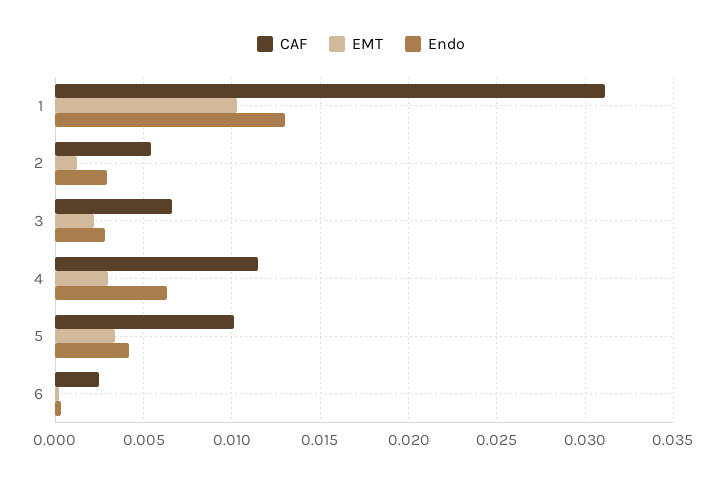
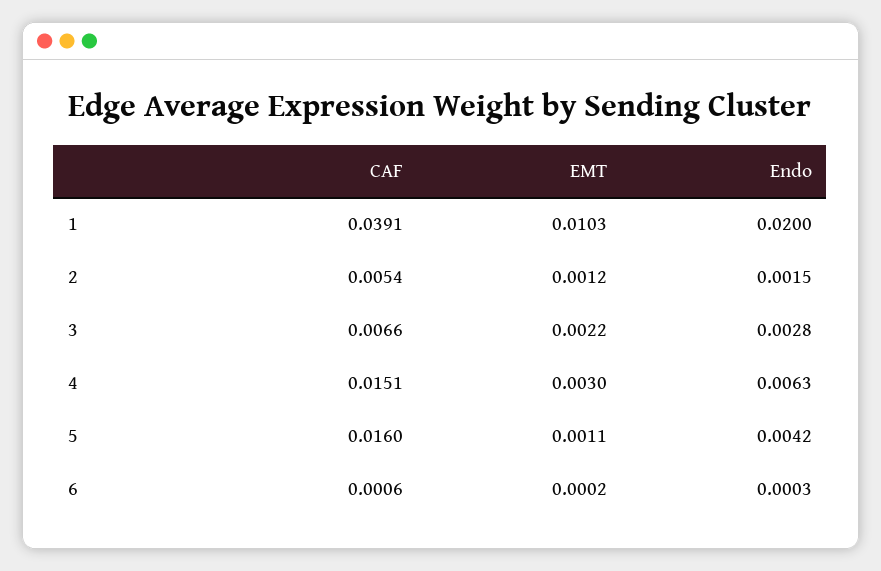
  {
    "CAF": {
-     "1": 0.031,
+     "1": 0.0391,
      "2": 0.0054,
      "3": 0.0066,
-     "4": 0.0115,
+     "4": 0.0151,
-     "5": 0.01,
+     "5": 0.016,
-     "6": 0.0025
+     "6": 0.0006
    },
    "EMT": {
      "1": 0.0103,
      "2": 0.0012,
      "3": 0.0022,
      "4": 0.003,
-     "5": 0.0035,
+     "5": 0.0011,
      "6": 0.0002
    },
    "Endo": {
-     "1": 0.013,
+     "1": 0.02,
-     "2": 0.003,
+     "2": 0.0015,
      "3": 0.0028,
      "4": 0.0063,
      "5": 0.0042,
      "6": 0.0003
    }
  }

